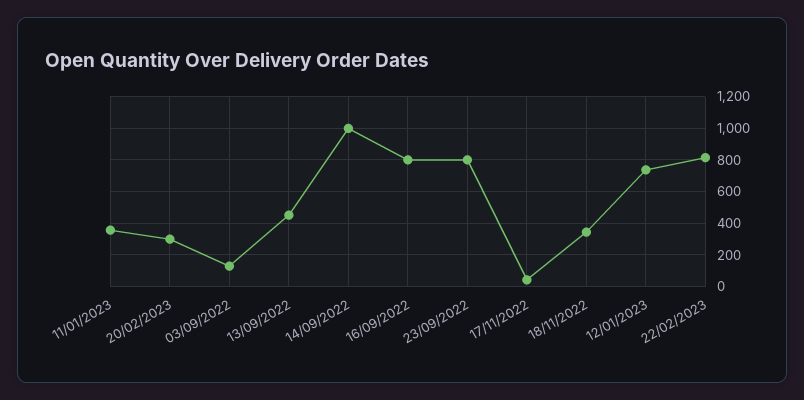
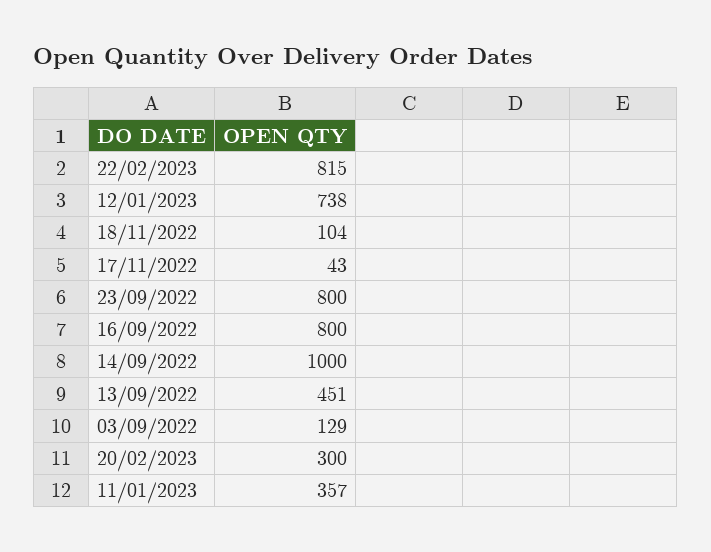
  {
    "11/01/2023": 357,
    "20/02/2023": 300,
    "03/09/2022": 129,
    "13/09/2022": 451,
    "14/09/2022": 1000,
    "16/09/2022": 800,
    "23/09/2022": 800,
    "17/11/2022": 43,
-   "18/11/2022": 350,
+   "18/11/2022": 104,
    "12/01/2023": 738,
    "22/02/2023": 815
  }

